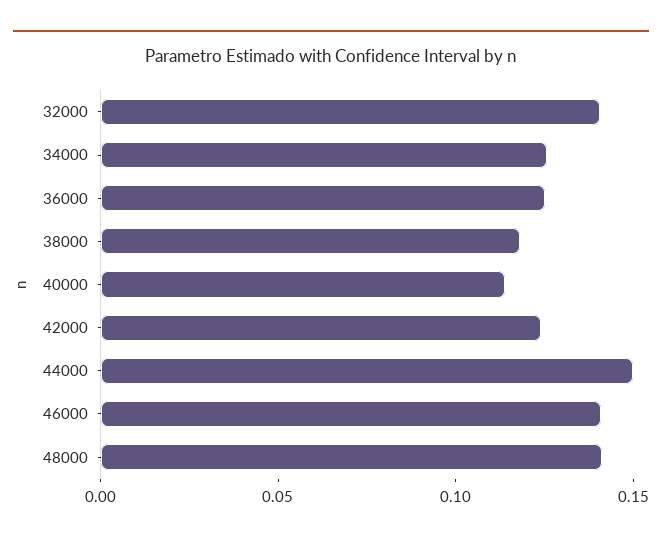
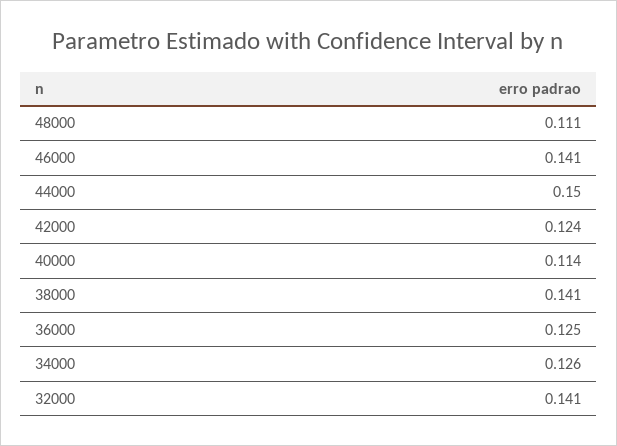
  {
    "32000": 0.141,
    "34000": 0.126,
    "36000": 0.125,
-   "38000": 0.12,
+   "38000": 0.141,
    "40000": 0.114,
    "42000": 0.124,
    "44000": 0.15,
    "46000": 0.141,
-   "48000": 0.14
+   "48000": 0.111
  }

